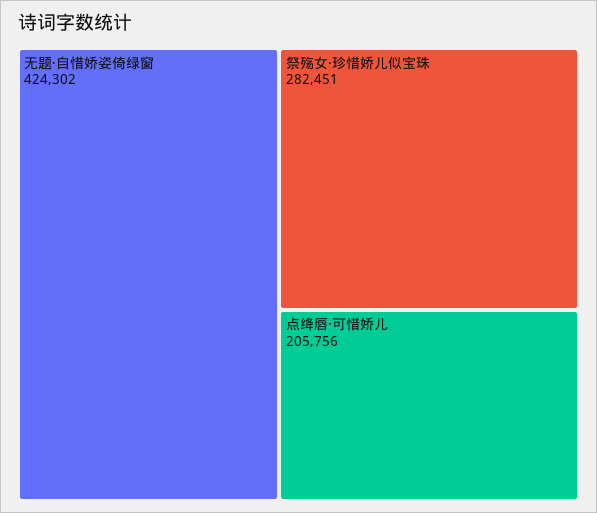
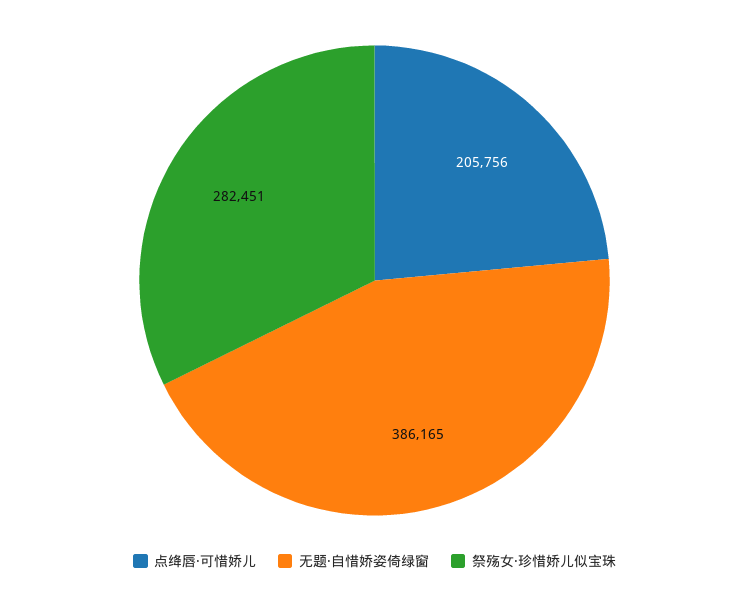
  {
-   "无题·自惜娇姿倚绿窗": 424302,
+   "无题·自惜娇姿倚绿窗": 386165,
    "祭殇女·珍惜娇儿似宝珠": 282451,
    "点绛唇·可惜娇儿": 205756
  }

